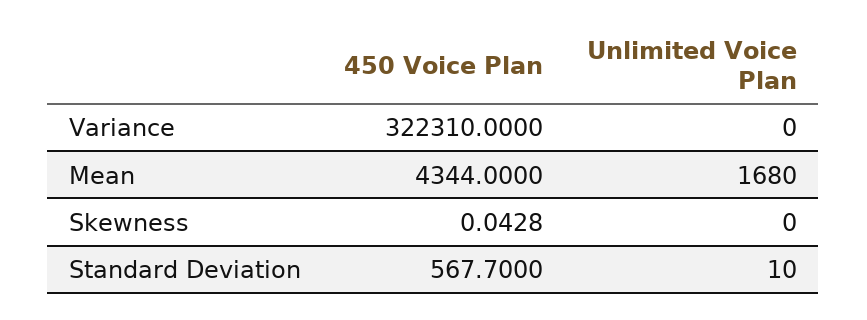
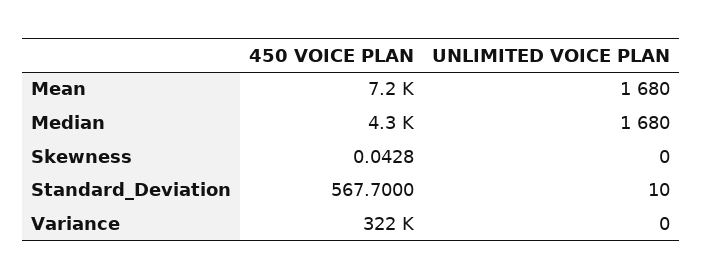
  {
    "450 Voice Plan": {
      "Variance": 322310,
-     "Mean": 4344,
+     "Mean": 7200,
      "Skewness": 0.0428,
-     "Standard Deviation": 567.7
+     "Standard Deviation": 567.7,
+     "Median": 4300
    },
    "Unlimited Voice Plan": {
      "Variance": 0,
      "Mean": 1680,
      "Skewness": 0,
-     "Standard Deviation": 10
+     "Standard Deviation": 10,
+     "Median": 1680
    }
  }

